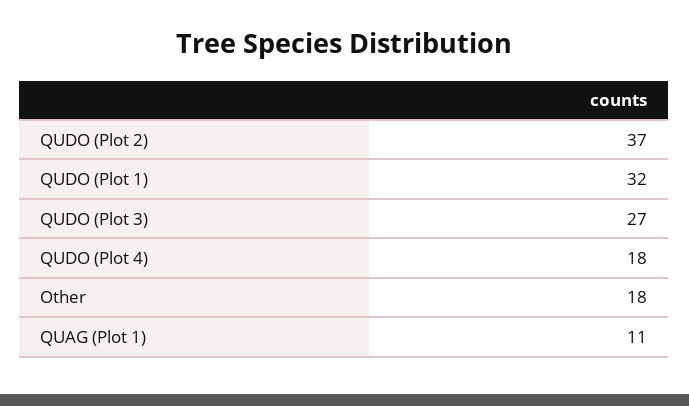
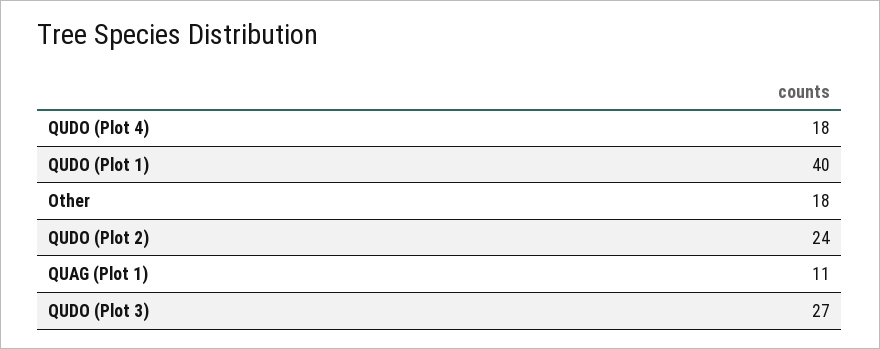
  {
-   "QUDO (Plot 2)": 37,
+   "QUDO (Plot 2)": 24,
-   "QUDO (Plot 1)": 32,
+   "QUDO (Plot 1)": 40,
    "QUDO (Plot 3)": 27,
    "QUDO (Plot 4)": 18,
    "Other": 18,
    "QUAG (Plot 1)": 11
  }

